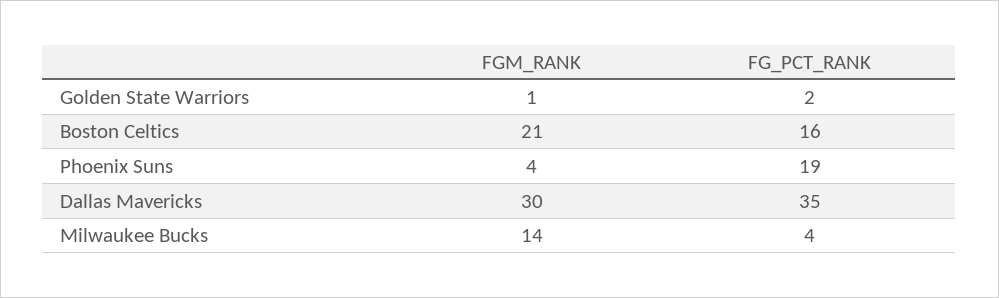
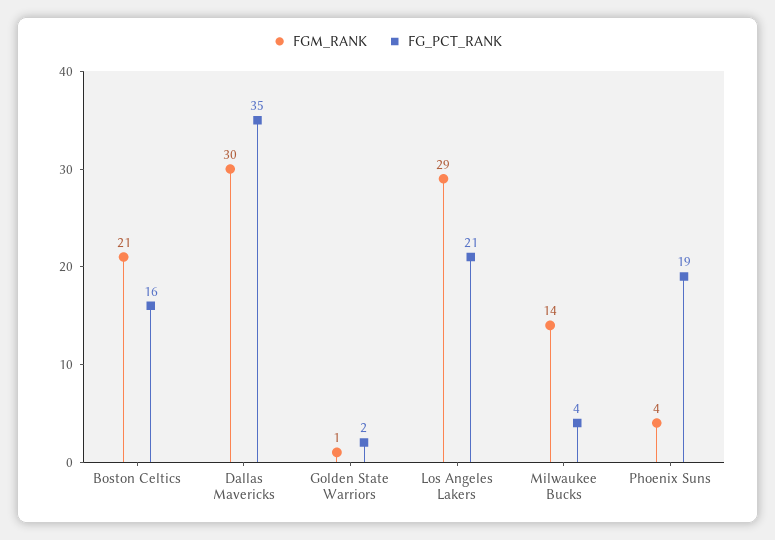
  {
    "FGM_RANK": {
      "Golden State Warriors": 1,
      "Boston Celtics": 21,
      "Phoenix Suns": 4,
      "Dallas Mavericks": 30,
-     "Milwaukee Bucks": 14
+     "Milwaukee Bucks": 14,
+     "Los Angeles Lakers": 29
    },
    "FG_PCT_RANK": {
      "Golden State Warriors": 2,
      "Boston Celtics": 16,
      "Phoenix Suns": 19,
      "Dallas Mavericks": 35,
-     "Milwaukee Bucks": 4
+     "Milwaukee Bucks": 4,
+     "Los Angeles Lakers": 21
    }
  }

